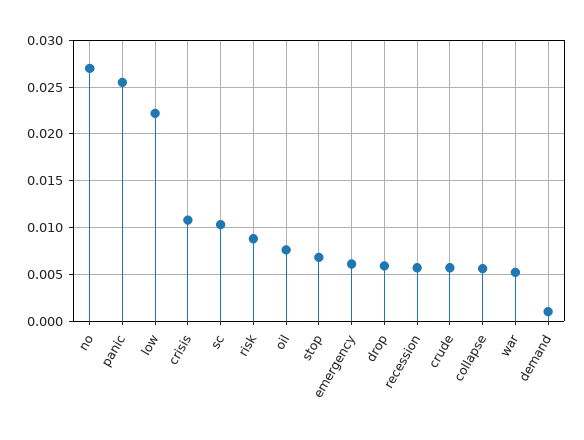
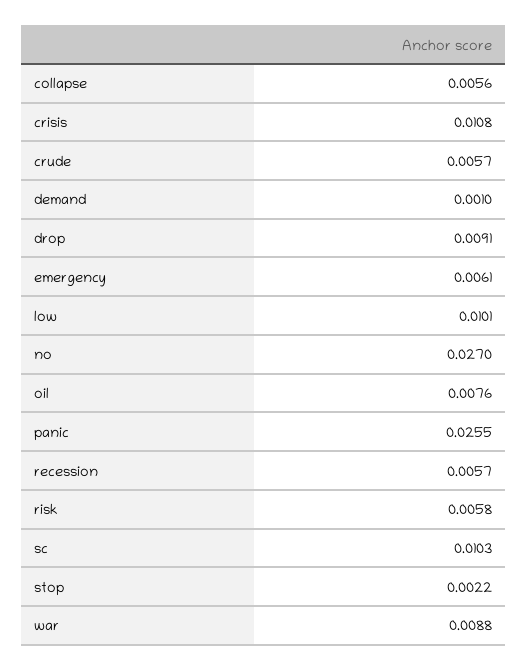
  {
    "no": 0.027,
    "panic": 0.0255,
-   "low": 0.022,
+   "low": 0.0101,
    "crisis": 0.0108,
    "sc": 0.0103,
-   "risk": 0.009,
+   "risk": 0.0058,
    "oil": 0.0076,
-   "stop": 0.007,
+   "stop": 0.0022,
    "emergency": 0.0061,
-   "drop": 0.006,
+   "drop": 0.0091,
    "recession": 0.0057,
    "crude": 0.0057,
    "collapse": 0.0056,
-   "war": 0.005,
+   "war": 0.0088,
    "demand": 0.001
  }

